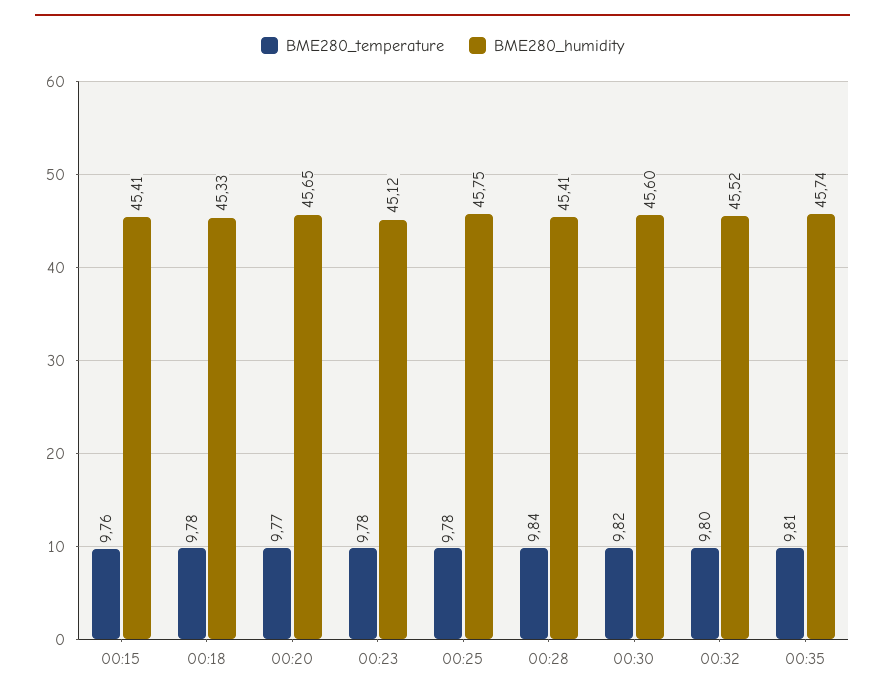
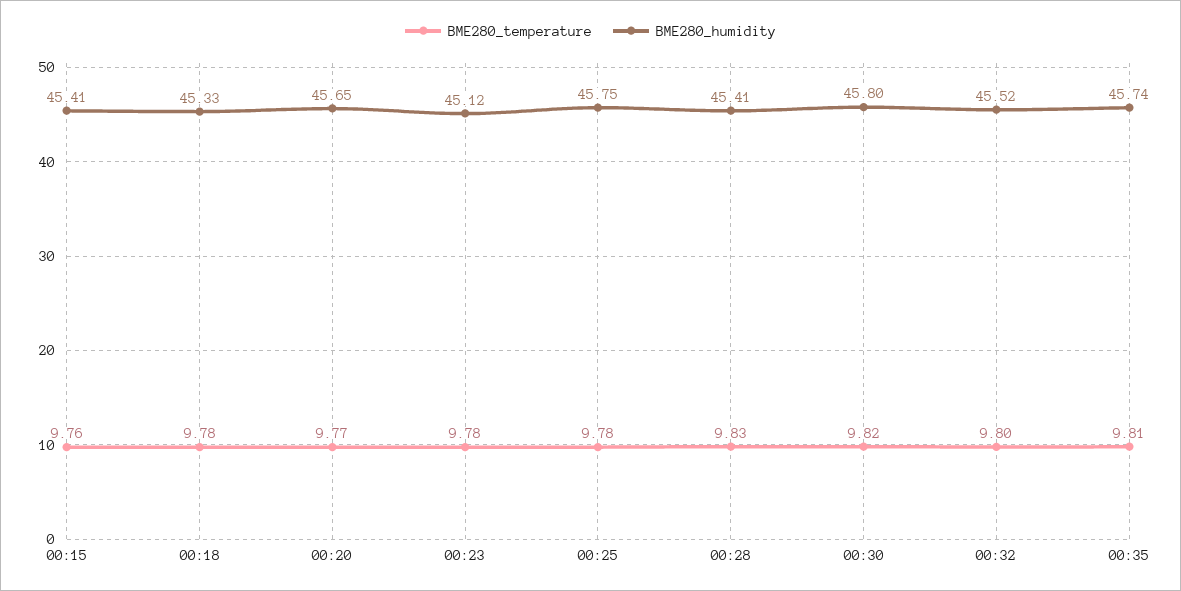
  {
    "BME280_temperature": {
      "00:15": 9.76,
      "00:18": 9.78,
      "00:20": 9.77,
      "00:23": 9.78,
      "00:25": 9.78,
-     "00:28": 9.84,
+     "00:28": 9.83,
      "00:30": 9.82,
      "00:32": 9.8,
      "00:35": 9.81
    },
    "BME280_humidity": {
      "00:15": 45.41,
      "00:18": 45.33,
      "00:20": 45.65,
      "00:23": 45.12,
      "00:25": 45.75,
      "00:28": 45.41,
-     "00:30": 45.6,
+     "00:30": 45.8,
      "00:32": 45.52,
      "00:35": 45.74
    }
  }

